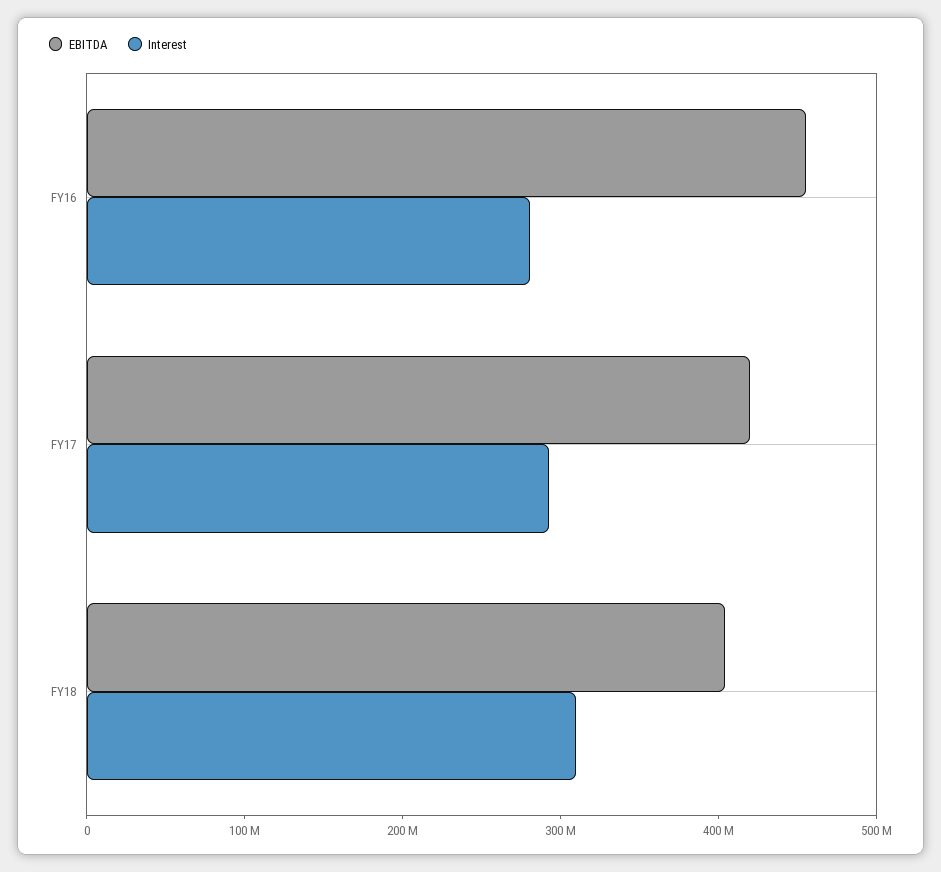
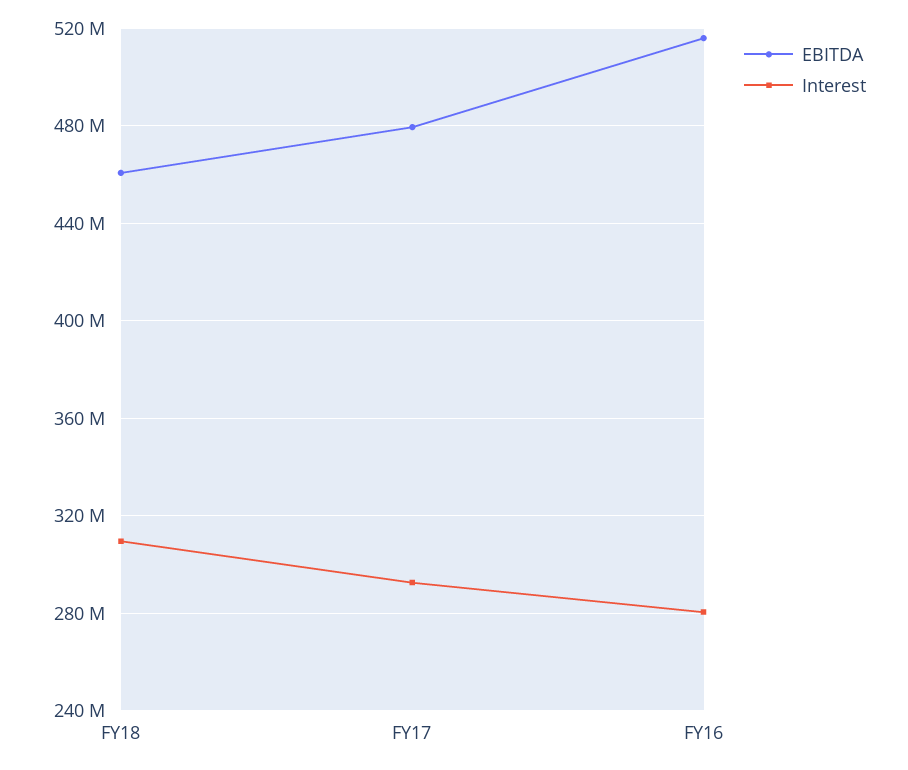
  {
    "EBITDA": {
-     "FY16": 460000000,
+     "FY16": 515000000,
-     "FY17": 420000000,
+     "FY17": 480000000,
-     "FY18": 400000000
+     "FY18": 460000000
    },
    "Interest": {
      "FY16": 280000000,
      "FY17": 295000000,
      "FY18": 310000000
    }
  }

